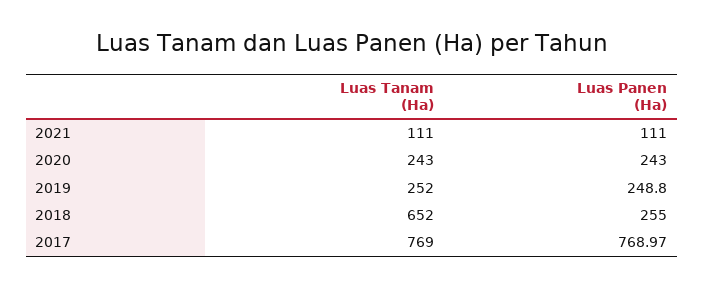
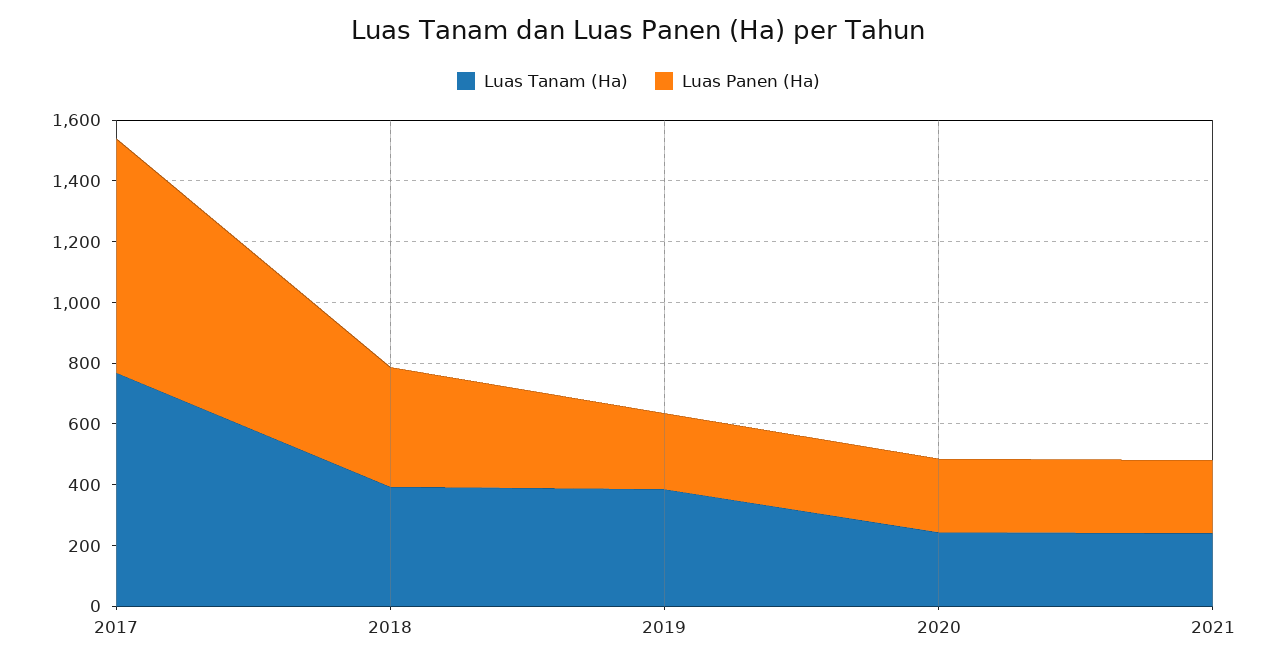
  {
    "Luas Tanam (Ha)": {
-     "2021": 111,
+     "2021": 250,
      "2020": 243,
-     "2019": 252,
+     "2019": 400,
-     "2018": 652,
+     "2018": 400,
      "2017": 769
    },
    "Luas Panen (Ha)": {
-     "2021": 111,
+     "2021": 250,
      "2020": 243,
      "2019": 248.8,
-     "2018": 255,
+     "2018": 400,
      "2017": 768.97
    }
  }

